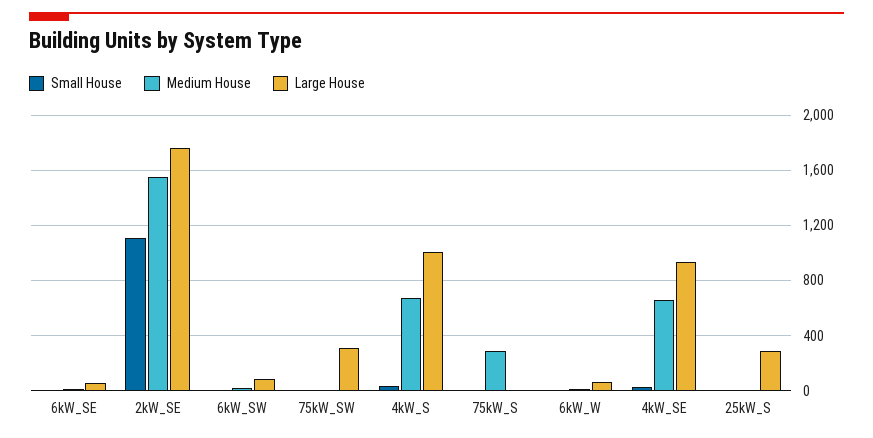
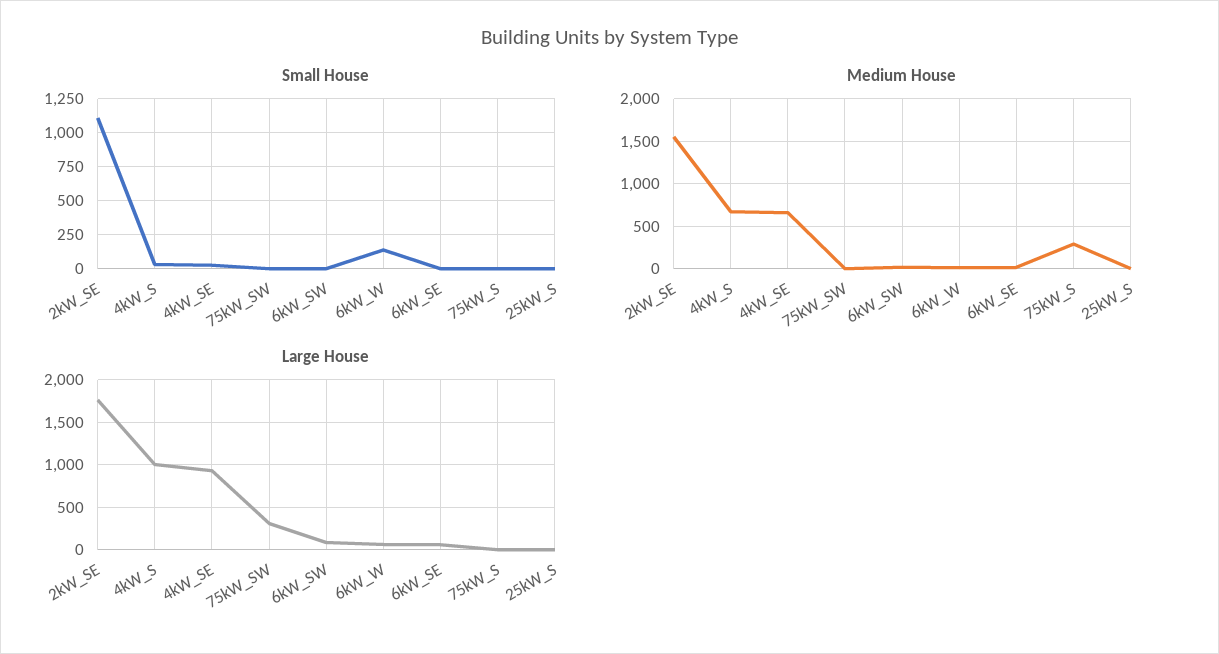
  {
    "Small House": {
      "6kW_SE": 0,
      "2kW_SE": 1100,
      "6kW_SW": 0,
      "75kW_SW": 0,
      "4kW_S": 50,
      "75kW_S": 0,
-     "6kW_W": 0,
+     "6kW_W": 150,
      "4kW_SE": 50,
      "25kW_S": 0
    },
    "Medium House": {
      "6kW_SE": 0,
      "2kW_SE": 1550,
      "6kW_SW": 0,
      "75kW_SW": 0,
      "4kW_S": 650,
      "75kW_S": 300,
      "6kW_W": 0,
      "4kW_SE": 650,
      "25kW_S": 0
    },
    "Large House": {
      "6kW_SE": 50,
      "2kW_SE": 1750,
      "6kW_SW": 100,
      "75kW_SW": 300,
      "4kW_S": 1000,
      "75kW_S": 0,
      "6kW_W": 50,
      "4kW_SE": 950,
-     "25kW_S": 300
+     "25kW_S": 0
    }
  }

